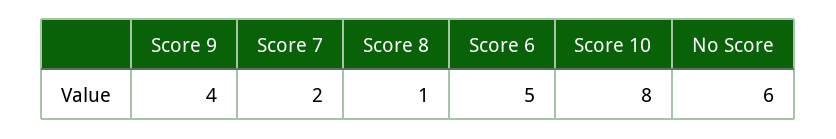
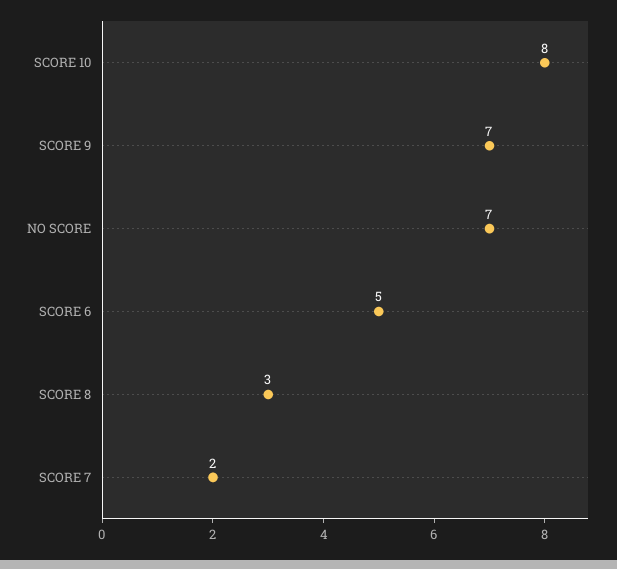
  {
-   "Score 9": 4,
+   "Score 9": 7,
    "Score 7": 2,
-   "Score 8": 1,
+   "Score 8": 3,
    "Score 6": 5,
    "Score 10": 8,
-   "No Score": 6
+   "No Score": 7
  }

